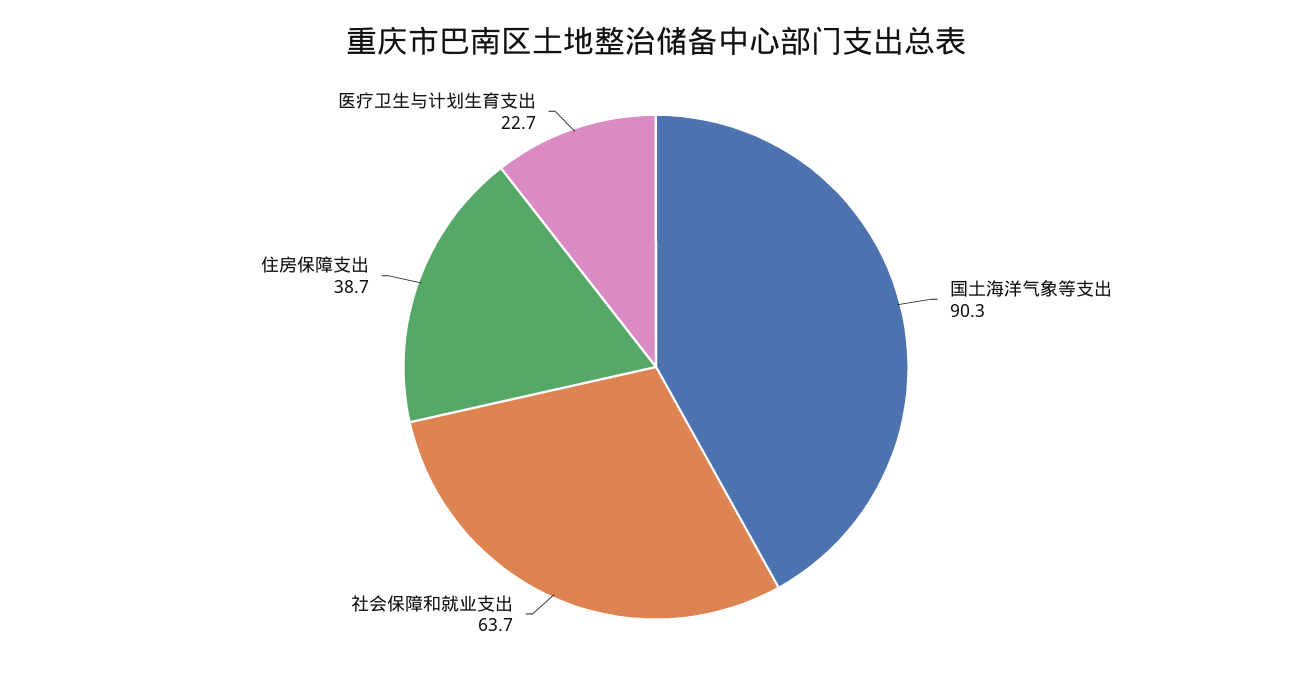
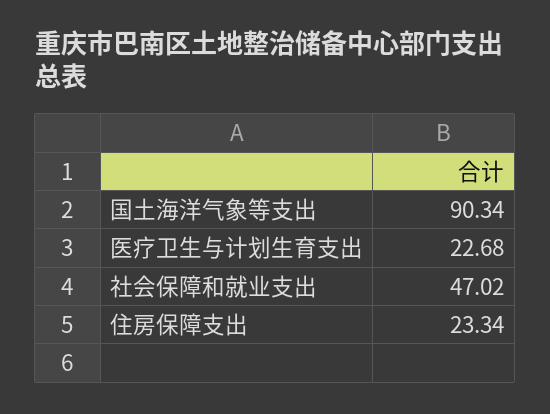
  {
    "国土海洋气象等支出": 90.34,
-   "社会保障和就业支出": 63.7,
+   "社会保障和就业支出": 47.02,
-   "住房保障支出": 38.7,
+   "住房保障支出": 23.34,
    "医疗卫生与计划生育支出": 22.68
  }

